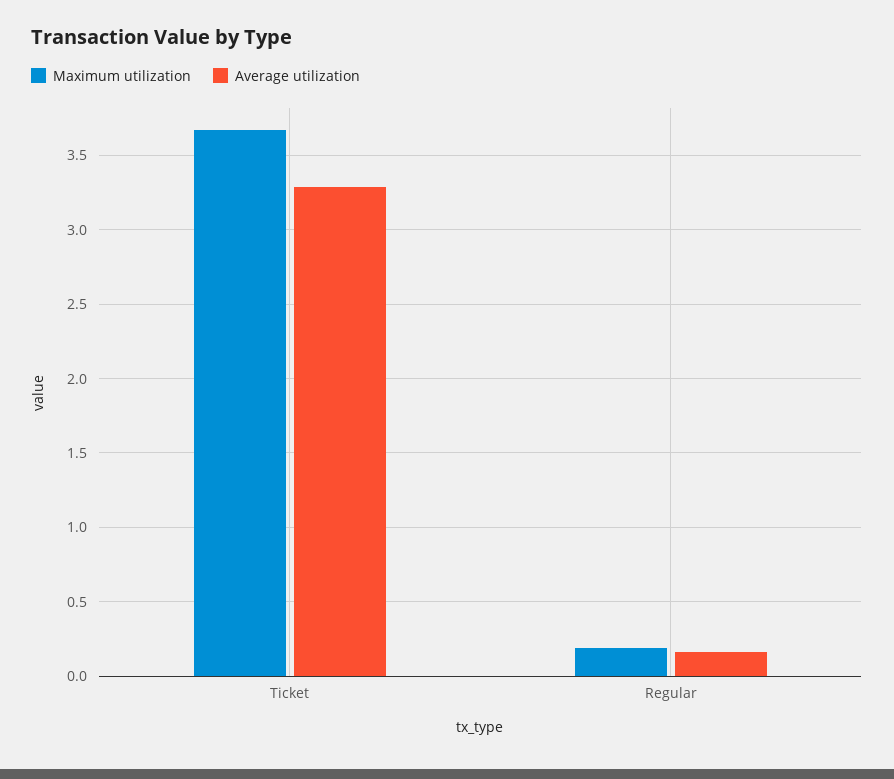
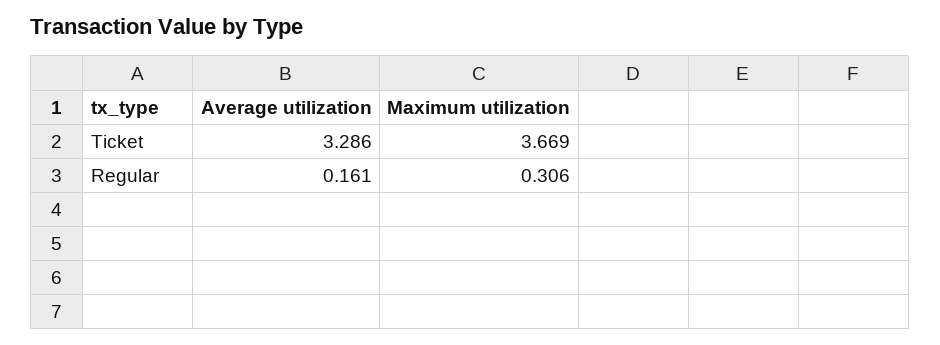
  {
    "Maximum utilization": {
      "Ticket": 3.669,
-     "Regular": 0.2
+     "Regular": 0.306
    },
    "Average utilization": {
      "Ticket": 3.286,
      "Regular": 0.161
    }
  }

